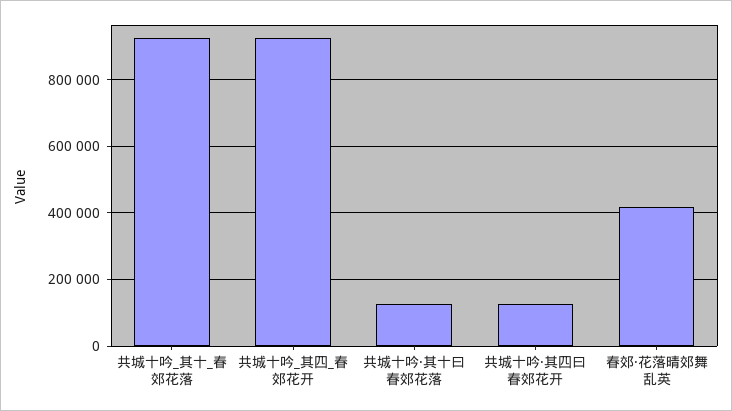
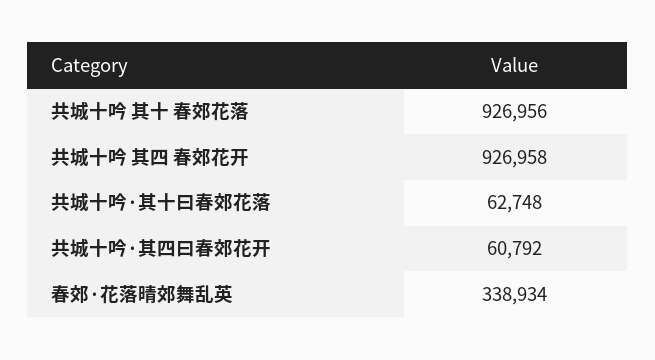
  {
    "共城十吟_其十_春郊花落": 926956,
    "共城十吟_其四_春郊花开": 926958,
-   "共城十吟·其十曰春郊花落": 120000,
+   "共城十吟·其十曰春郊花落": 62748,
-   "共城十吟·其四曰春郊花开": 120000,
+   "共城十吟·其四曰春郊花开": 60792,
-   "春郊·花落晴郊舞乱英": 420000
+   "春郊·花落晴郊舞乱英": 338934
  }

